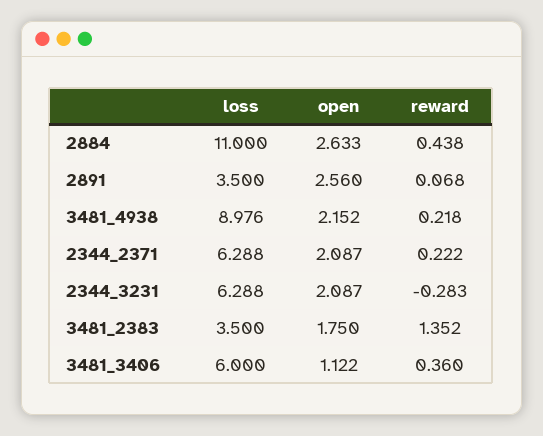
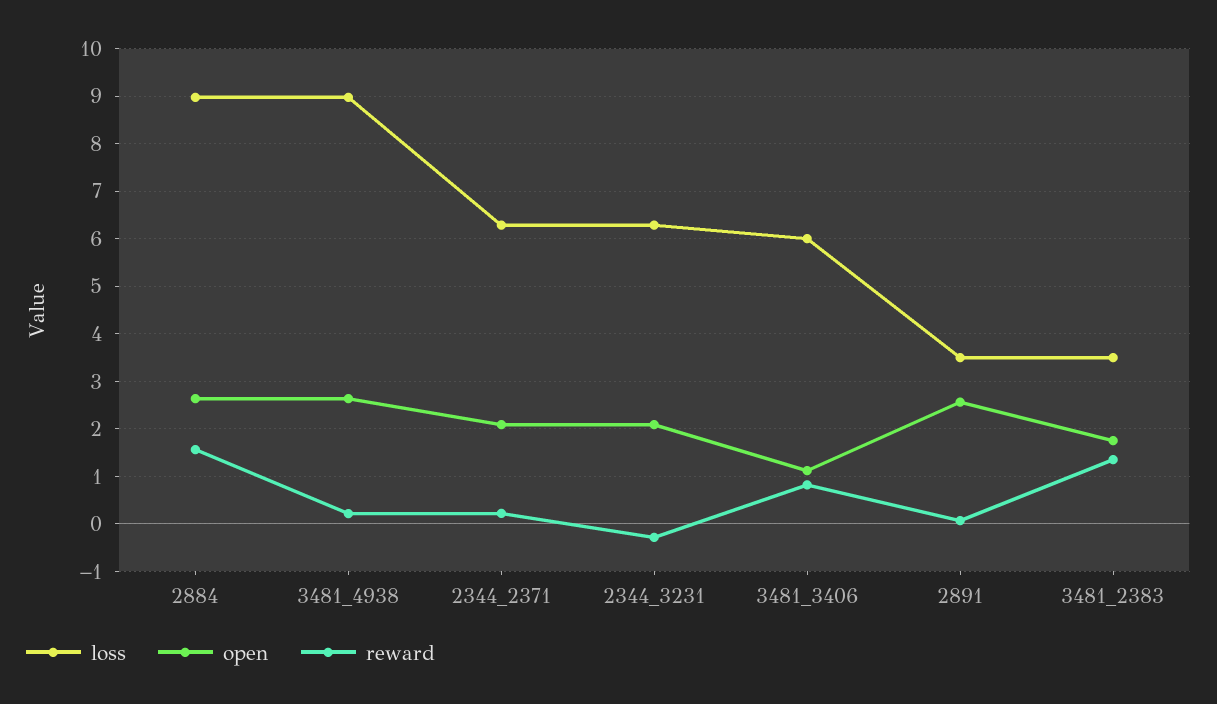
  {
    "loss": {
-     "2884": 11,
+     "2884": 9,
      "2891": 3.5,
      "3481_4938": 8.976,
      "2344_2371": 6.288,
      "2344_3231": 6.288,
      "3481_2383": 3.5,
      "3481_3406": 6
    },
    "open": {
      "2884": 2.633,
      "2891": 2.56,
-     "3481_4938": 2.152,
+     "3481_4938": 2.6,
      "2344_2371": 2.087,
      "2344_3231": 2.087,
      "3481_2383": 1.75,
      "3481_3406": 1.122
    },
    "reward": {
-     "2884": 0.438,
+     "2884": 1.6,
      "2891": 0.068,
      "3481_4938": 0.218,
      "2344_2371": 0.222,
      "2344_3231": -0.283,
      "3481_2383": 1.352,
-     "3481_3406": 0.36
+     "3481_3406": 0.8
    }
  }

